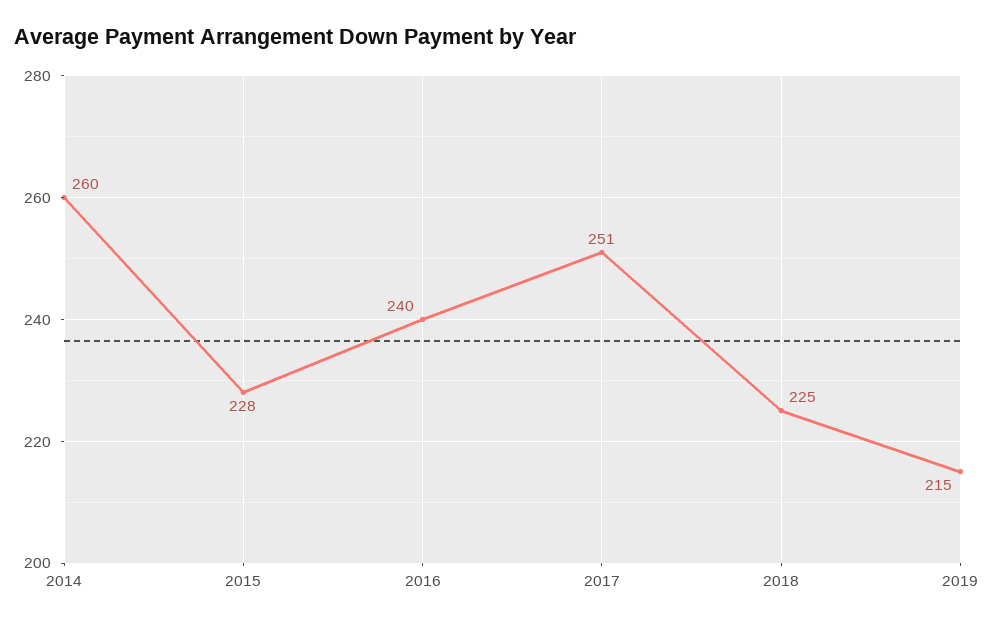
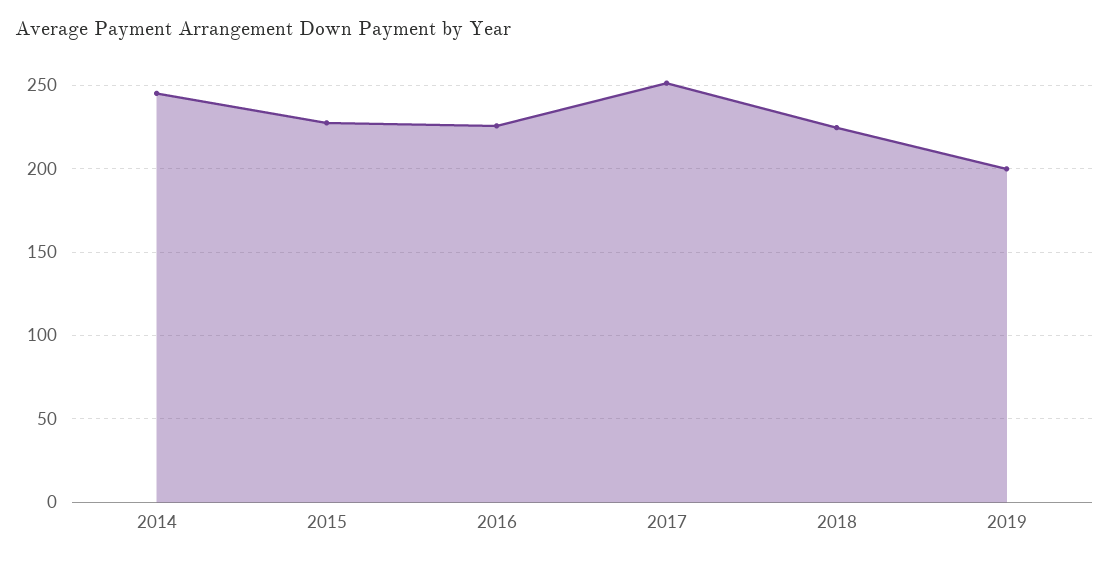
  {
-   "2014": 260,
+   "2014": 245,
    "2015": 228,
-   "2016": 240,
+   "2016": 225,
    "2017": 251,
    "2018": 225,
-   "2019": 215
+   "2019": 200
  }

